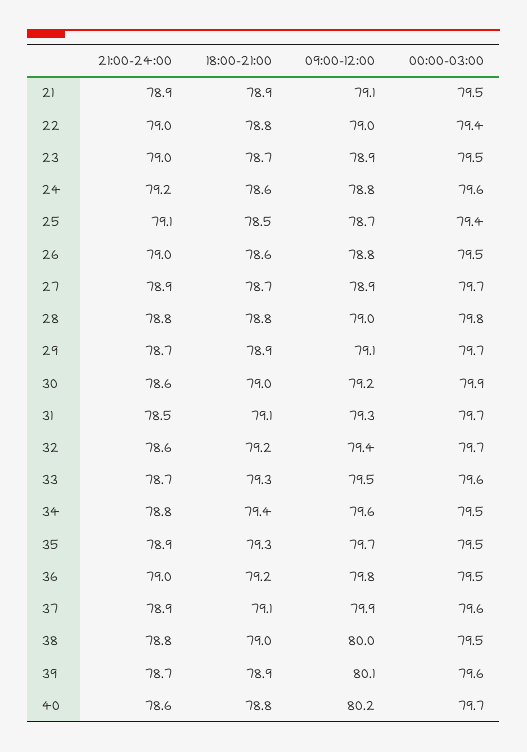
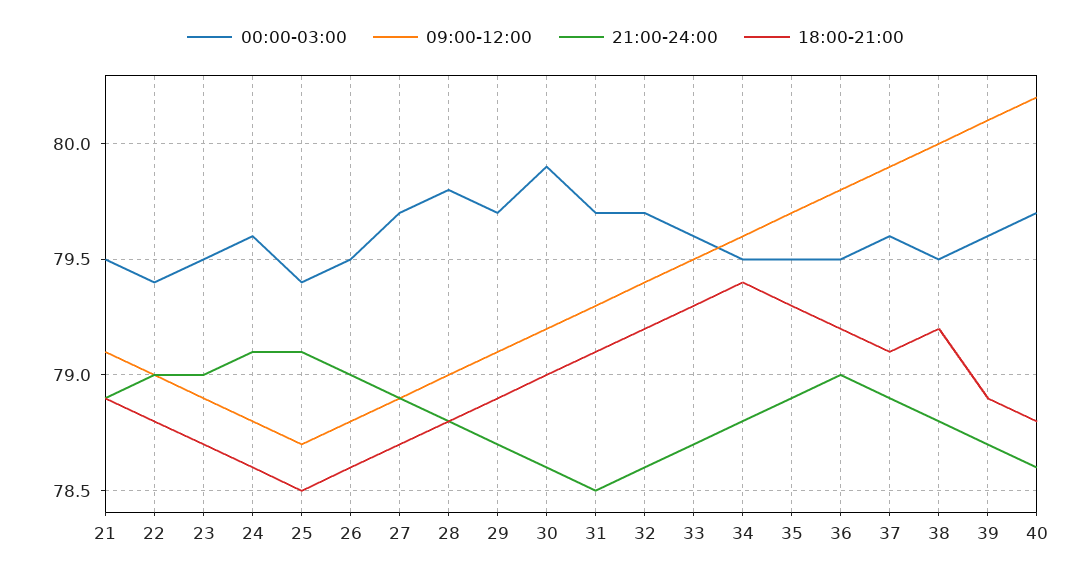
  {
    "21:00-24:00": {
      "21": 78.9,
      "22": 79,
      "23": 79,
-     "24": 79.2,
+     "24": 79.1,
      "25": 79.1,
      "26": 79,
      "27": 78.9,
      "28": 78.8,
      "29": 78.7,
      "30": 78.6,
      "31": 78.5,
      "32": 78.6,
      "33": 78.7,
      "34": 78.8,
      "35": 78.9,
      "36": 79,
      "37": 78.9,
      "38": 78.8,
      "39": 78.7,
      "40": 78.6
    },
    "18:00-21:00": {
      "21": 78.9,
      "22": 78.8,
      "23": 78.7,
      "24": 78.6,
      "25": 78.5,
      "26": 78.6,
      "27": 78.7,
      "28": 78.8,
      "29": 78.9,
      "30": 79,
      "31": 79.1,
      "32": 79.2,
      "33": 79.3,
      "34": 79.4,
      "35": 79.3,
      "36": 79.2,
      "37": 79.1,
-     "38": 79,
+     "38": 79.2,
      "39": 78.9,
      "40": 78.8
    },
    "09:00-12:00": {
      "21": 79.1,
      "22": 79,
      "23": 78.9,
      "24": 78.8,
      "25": 78.7,
      "26": 78.8,
      "27": 78.9,
      "28": 79,
      "29": 79.1,
      "30": 79.2,
      "31": 79.3,
      "32": 79.4,
      "33": 79.5,
      "34": 79.6,
      "35": 79.7,
      "36": 79.8,
      "37": 79.9,
      "38": 80,
      "39": 80.1,
      "40": 80.2
    },
    "00:00-03:00": {
      "21": 79.5,
      "22": 79.4,
      "23": 79.5,
      "24": 79.6,
      "25": 79.4,
      "26": 79.5,
      "27": 79.7,
      "28": 79.8,
      "29": 79.7,
      "30": 79.9,
      "31": 79.7,
      "32": 79.7,
      "33": 79.6,
      "34": 79.5,
      "35": 79.5,
      "36": 79.5,
      "37": 79.6,
      "38": 79.5,
      "39": 79.6,
      "40": 79.7
    }
  }

